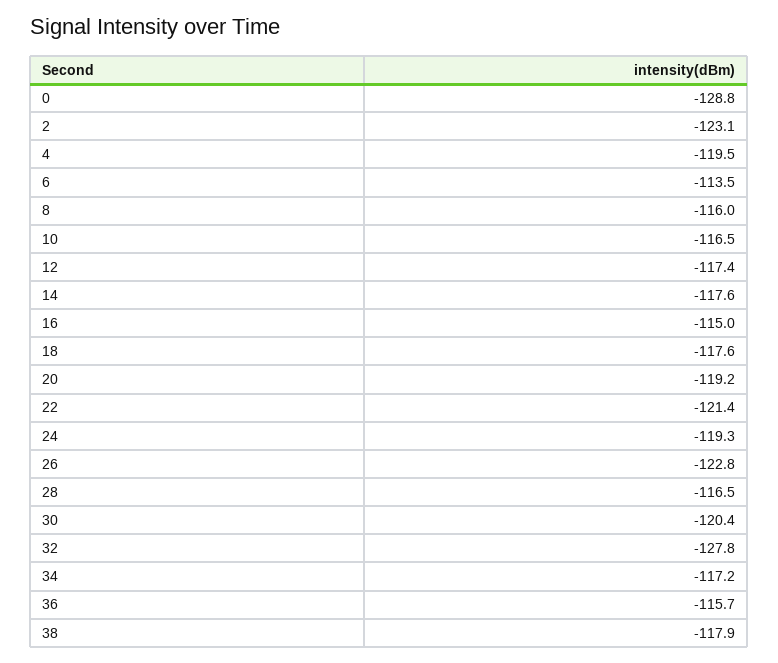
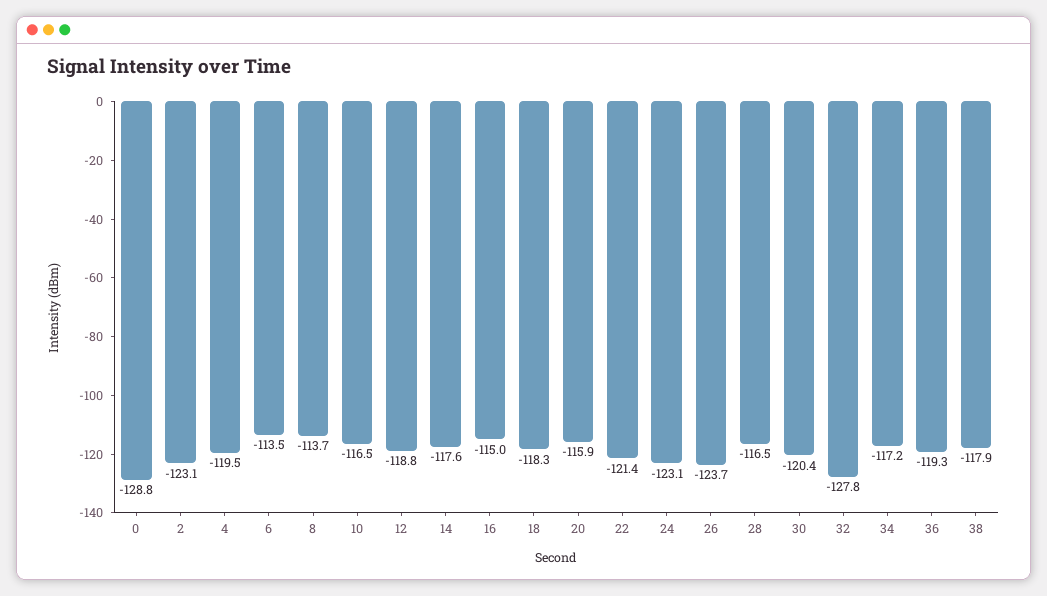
  {
    "0": -128.8,
    "2": -123.1,
    "4": -119.5,
    "6": -113.5,
-   "8": -116,
+   "8": -113.7,
    "10": -116.5,
-   "12": -117.4,
+   "12": -118.8,
    "14": -117.6,
    "16": -115,
-   "18": -117.6,
+   "18": -118.3,
-   "20": -119.2,
+   "20": -115.9,
    "22": -121.4,
-   "24": -119.3,
+   "24": -123.1,
-   "26": -122.8,
+   "26": -123.7,
    "28": -116.5,
    "30": -120.4,
    "32": -127.8,
    "34": -117.2,
-   "36": -115.7,
+   "36": -119.3,
    "38": -117.9
  }

